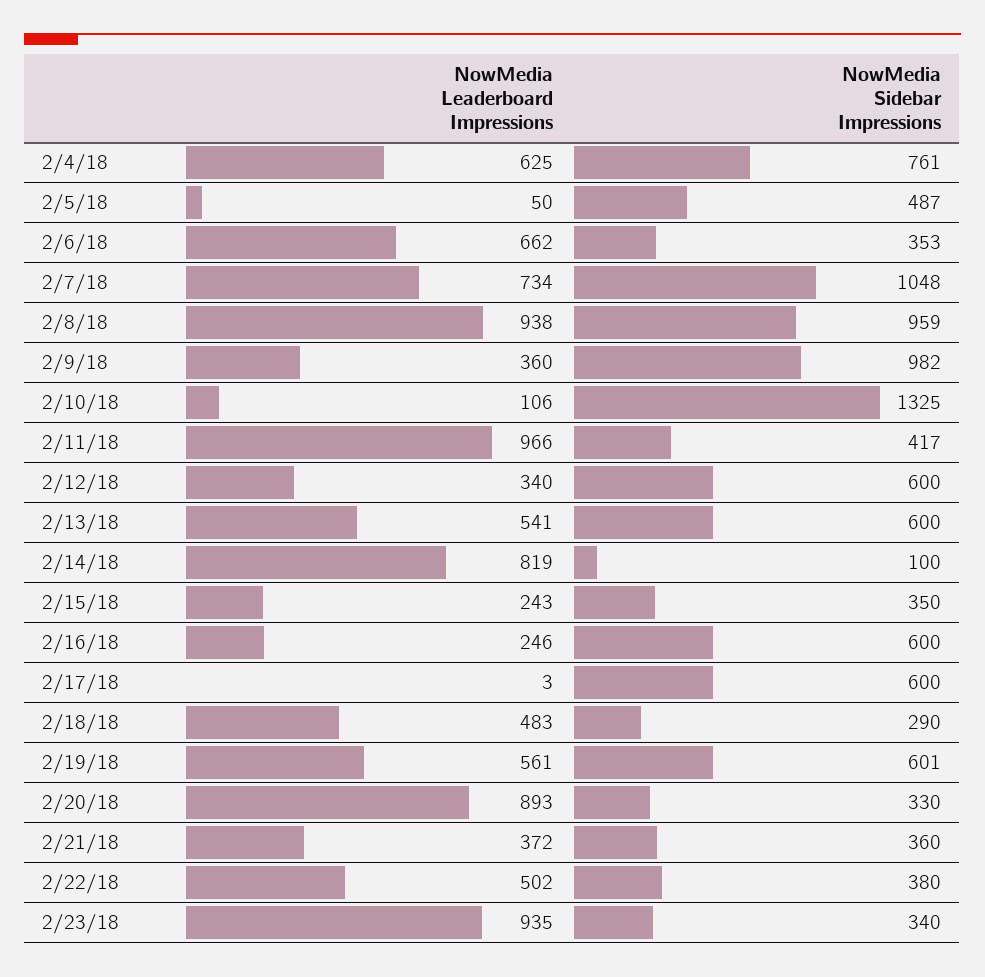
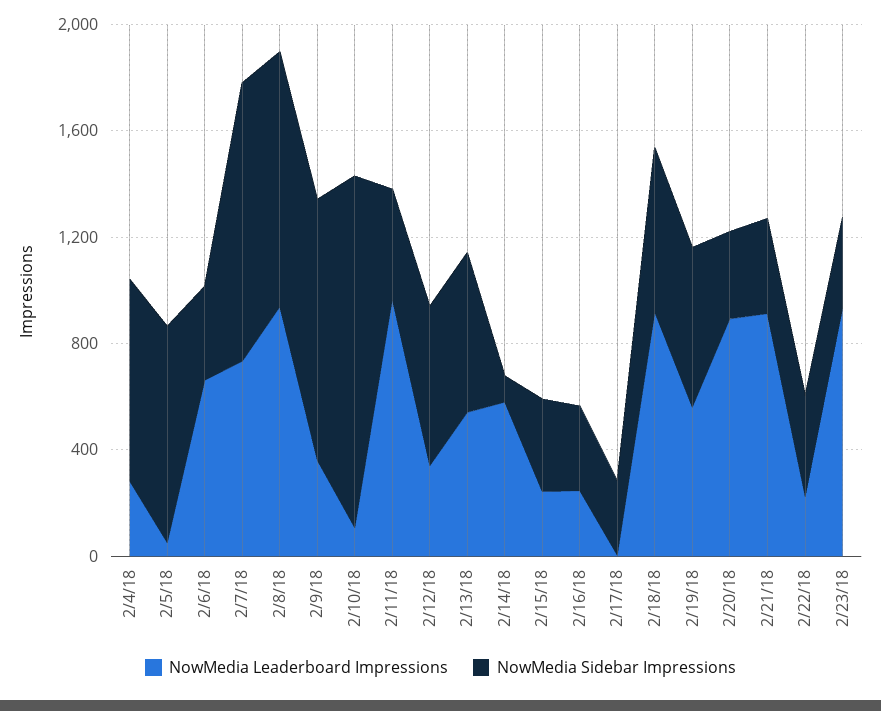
  {
    "NowMedia Leaderboard Impressions": {
-     "2/4/18": 625,
+     "2/4/18": 300,
      "2/5/18": 50,
      "2/6/18": 662,
      "2/7/18": 734,
      "2/8/18": 938,
      "2/9/18": 360,
      "2/10/18": 106,
      "2/11/18": 966,
      "2/12/18": 340,
      "2/13/18": 541,
-     "2/14/18": 819,
+     "2/14/18": 600,
      "2/15/18": 243,
      "2/16/18": 246,
      "2/17/18": 3,
-     "2/18/18": 483,
+     "2/18/18": 900,
      "2/19/18": 561,
      "2/20/18": 893,
-     "2/21/18": 372,
+     "2/21/18": 900,
-     "2/22/18": 502,
+     "2/22/18": 200,
      "2/23/18": 935
    },
    "NowMedia Sidebar Impressions": {
      "2/4/18": 761,
-     "2/5/18": 487,
+     "2/5/18": 800,
      "2/6/18": 353,
      "2/7/18": 1048,
      "2/8/18": 959,
      "2/9/18": 982,
      "2/10/18": 1325,
      "2/11/18": 417,
      "2/12/18": 600,
      "2/13/18": 600,
      "2/14/18": 100,
      "2/15/18": 350,
-     "2/16/18": 600,
+     "2/16/18": 300,
-     "2/17/18": 600,
+     "2/17/18": 300,
-     "2/18/18": 290,
+     "2/18/18": 600,
      "2/19/18": 601,
      "2/20/18": 330,
      "2/21/18": 360,
      "2/22/18": 380,
      "2/23/18": 340
    }
  }

